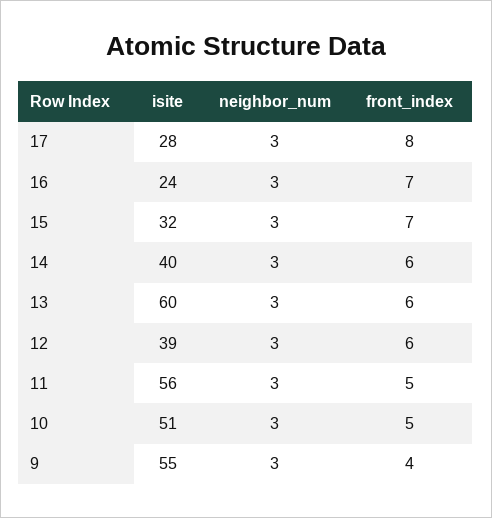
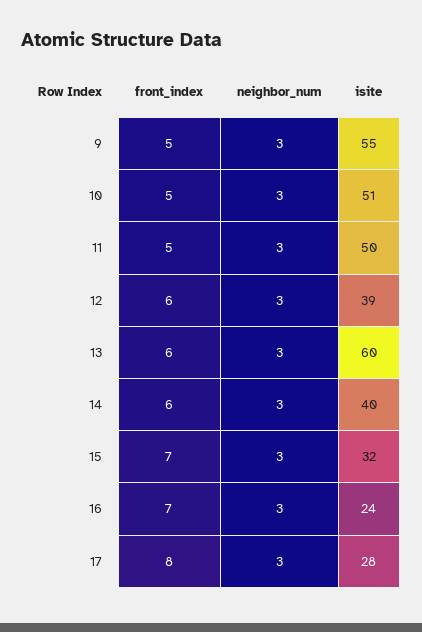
  {
    "isite": {
      "17": 28,
      "16": 24,
      "15": 32,
      "14": 40,
      "13": 60,
      "12": 39,
-     "11": 56,
+     "11": 50,
      "10": 51,
      "9": 55
    },
    "neighbor_num": {
      "17": 3,
      "16": 3,
      "15": 3,
      "14": 3,
      "13": 3,
      "12": 3,
      "11": 3,
      "10": 3,
      "9": 3
    },
    "front_index": {
      "17": 8,
      "16": 7,
      "15": 7,
      "14": 6,
      "13": 6,
      "12": 6,
      "11": 5,
      "10": 5,
-     "9": 4
+     "9": 5
    }
  }

